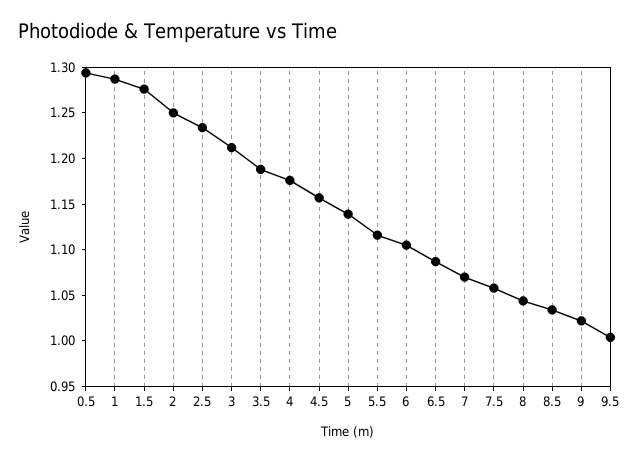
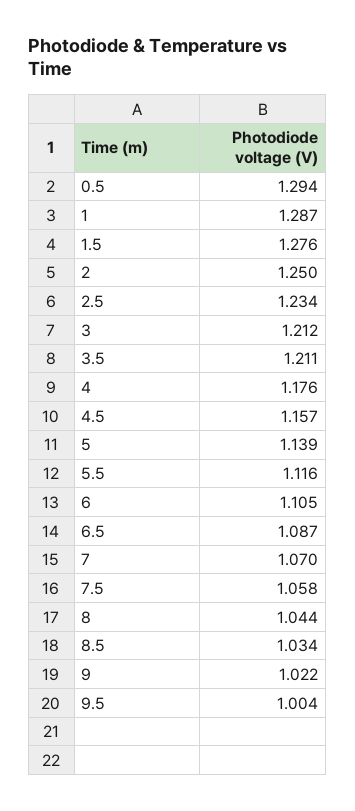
  {
    "0.5": 1.294,
    "1": 1.287,
    "1.5": 1.276,
    "2": 1.25,
    "2.5": 1.234,
    "3": 1.212,
-   "3.5": 1.19,
+   "3.5": 1.211,
    "4": 1.176,
    "4.5": 1.157,
    "5": 1.139,
    "5.5": 1.116,
    "6": 1.105,
    "6.5": 1.087,
    "7": 1.07,
    "7.5": 1.058,
    "8": 1.044,
    "8.5": 1.034,
    "9": 1.022,
    "9.5": 1.004
  }

